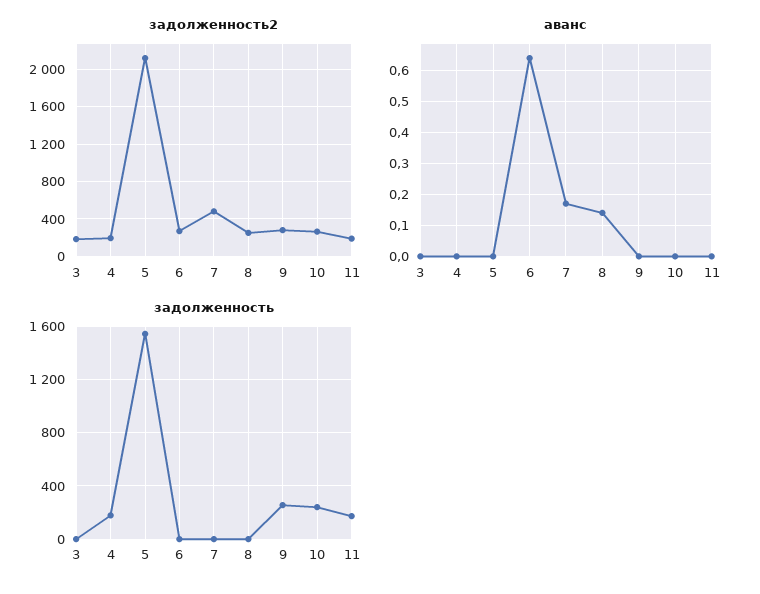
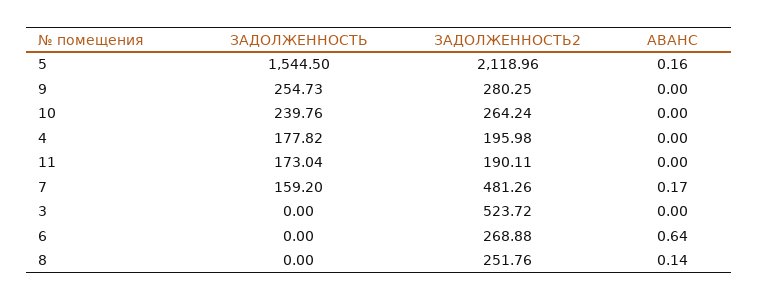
  {
    "задолженность2": {
-     "3": 200,
+     "3": 523.72,
      "4": 195.98,
      "5": 2118.96,
      "6": 268.88,
      "7": 481.26,
      "8": 251.76,
      "9": 280.25,
      "10": 264.24,
      "11": 190.11
    },
    "аванс": {
      "3": 0,
      "4": 0,
-     "5": 0,
+     "5": 0.16,
      "6": 0.64,
      "7": 0.17,
      "8": 0.14,
      "9": 0,
      "10": 0,
      "11": 0
    },
    "задолженность": {
      "3": 0,
      "4": 177.82,
      "5": 1544.5,
      "6": 0,
-     "7": 0,
+     "7": 159.2,
      "8": 0,
      "9": 254.73,
      "10": 239.76,
      "11": 173.04
    }
  }

